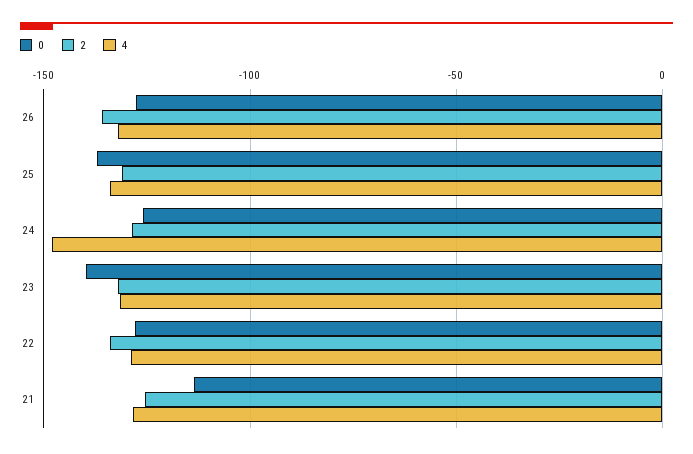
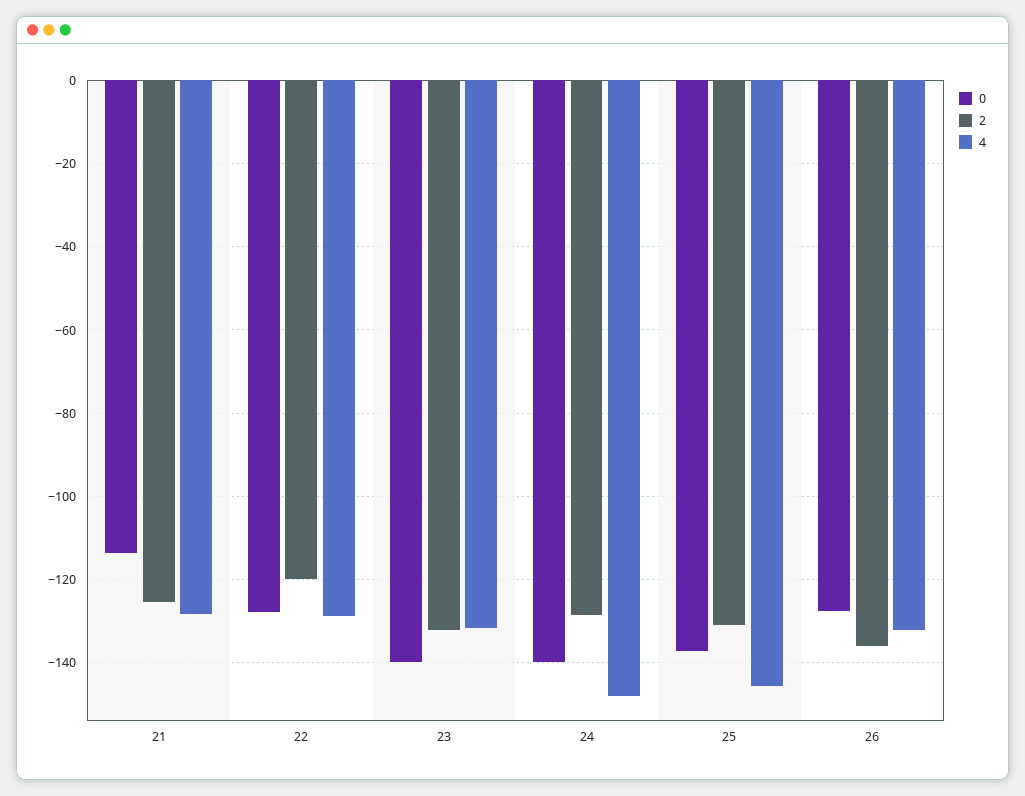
  {
    "0": {
      "26": -128,
      "25": -138,
-     "24": -125,
+     "24": -140,
      "23": -140,
      "22": -128,
      "21": -114
    },
    "2": {
      "26": -136,
      "25": -132,
      "24": -128,
      "23": -132,
-     "22": -135,
+     "22": -120,
      "21": -126
    },
    "4": {
      "26": -132,
-     "25": -135,
+     "25": -146,
      "24": -148,
      "23": -132,
      "22": -128,
      "21": -128
    }
  }

